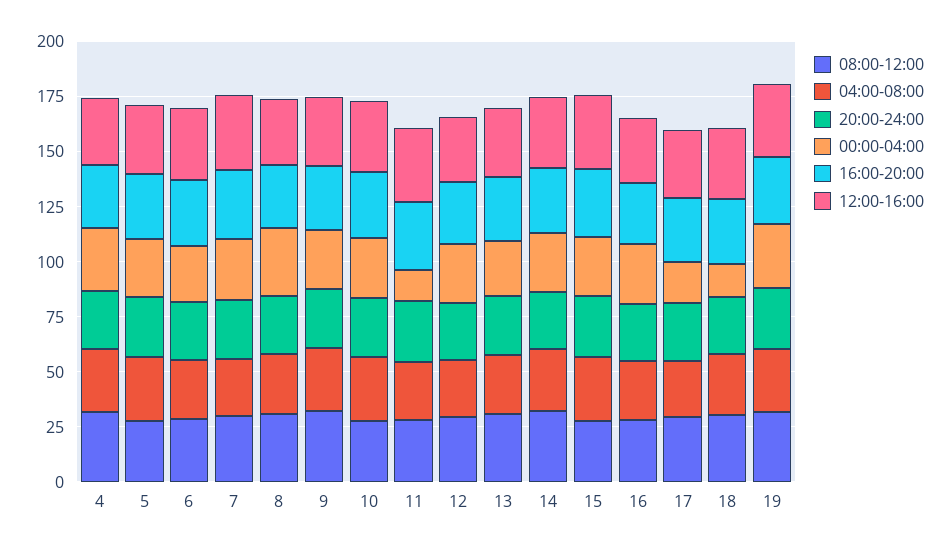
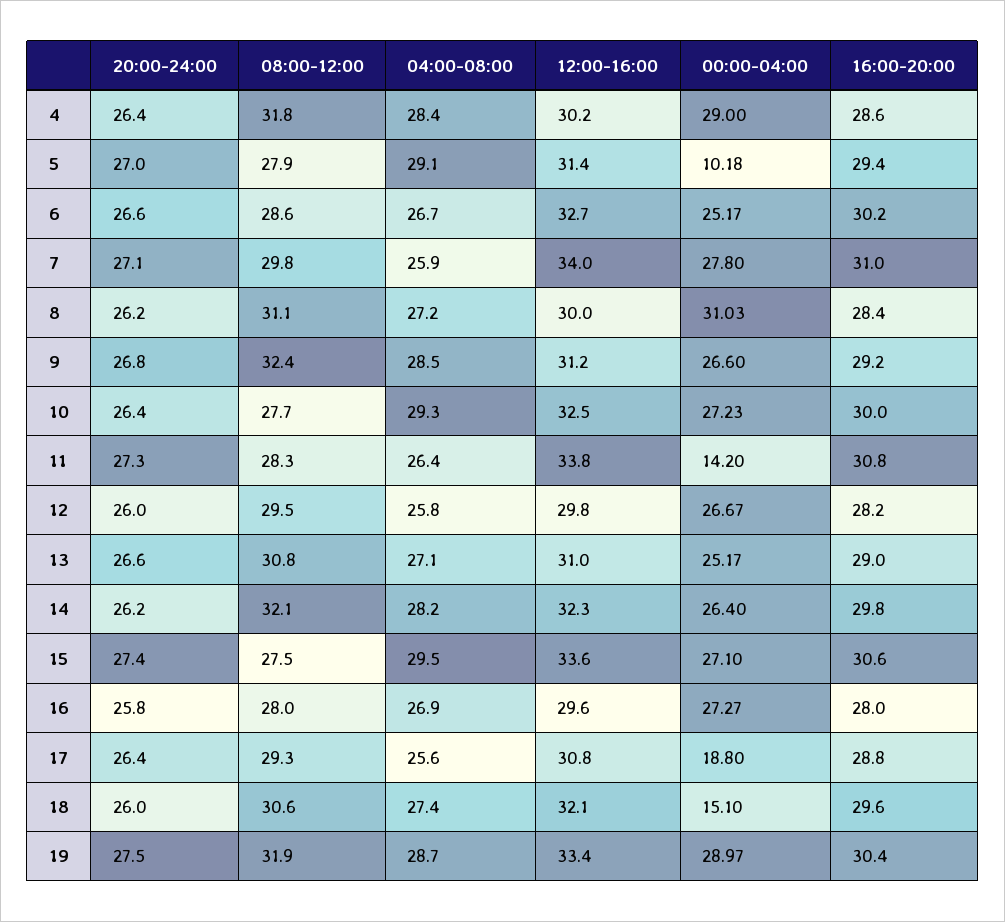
  {
    "08:00-12:00": {
      "4": 31.8,
      "5": 27.9,
      "6": 28.6,
      "7": 29.8,
      "8": 31.1,
      "9": 32.4,
      "10": 27.7,
      "11": 28.3,
      "12": 29.5,
      "13": 30.8,
      "14": 32.1,
      "15": 27.5,
      "16": 28,
      "17": 29.3,
      "18": 30.6,
      "19": 31.9
    },
    "04:00-08:00": {
      "4": 28.4,
      "5": 29.1,
      "6": 26.7,
      "7": 25.9,
      "8": 27.2,
      "9": 28.5,
      "10": 29.3,
      "11": 26.4,
      "12": 25.8,
      "13": 27.1,
      "14": 28.2,
      "15": 29.5,
      "16": 26.9,
      "17": 25.6,
      "18": 27.4,
      "19": 28.7
    },
    "20:00-24:00": {
      "4": 26.4,
      "5": 27,
      "6": 26.6,
      "7": 27.1,
      "8": 26.2,
      "9": 26.8,
      "10": 26.4,
      "11": 27.3,
      "12": 26,
      "13": 26.6,
      "14": 26.2,
      "15": 27.4,
      "16": 25.8,
      "17": 26.4,
      "18": 26,
      "19": 27.5
    },
    "00:00-04:00": {
      "4": 29,
-     "5": 25,
+     "5": 10.18,
      "6": 25.17,
      "7": 27.8,
      "8": 31.03,
      "9": 26.6,
      "10": 27.23,
      "11": 14.2,
      "12": 26.67,
      "13": 25.17,
      "14": 26.4,
      "15": 27.1,
      "16": 27.27,
      "17": 18.8,
      "18": 15.1,
      "19": 28.97
    },
    "16:00-20:00": {
      "4": 28.6,
      "5": 29.4,
      "6": 30.2,
      "7": 31,
      "8": 28.4,
      "9": 29.2,
      "10": 30,
      "11": 30.8,
      "12": 28.2,
      "13": 29,
      "14": 29.8,
      "15": 30.6,
      "16": 28,
      "17": 28.8,
      "18": 29.6,
      "19": 30.4
    },
    "12:00-16:00": {
      "4": 30.2,
      "5": 31.4,
      "6": 32.7,
      "7": 34,
      "8": 30,
      "9": 31.2,
      "10": 32.5,
      "11": 33.8,
      "12": 29.8,
      "13": 31,
      "14": 32.3,
      "15": 33.6,
      "16": 29.6,
      "17": 30.8,
      "18": 32.1,
      "19": 33.4
    }
  }

